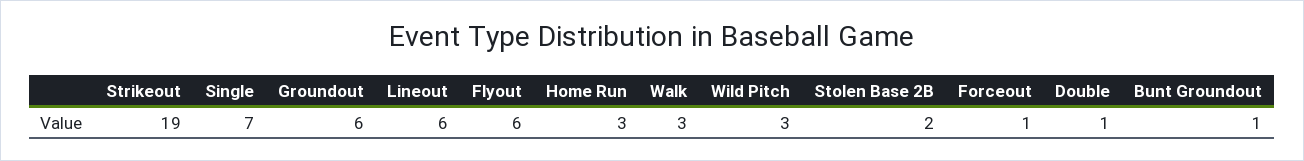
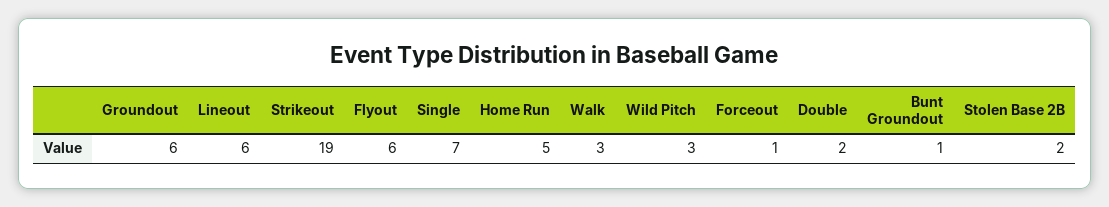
  {
    "Strikeout": 19,
    "Single": 7,
    "Groundout": 6,
    "Lineout": 6,
    "Flyout": 6,
-   "Home Run": 3,
+   "Home Run": 5,
    "Walk": 3,
    "Wild Pitch": 3,
    "Stolen Base 2B": 2,
    "Forceout": 1,
-   "Double": 1,
+   "Double": 2,
    "Bunt Groundout": 1
  }

